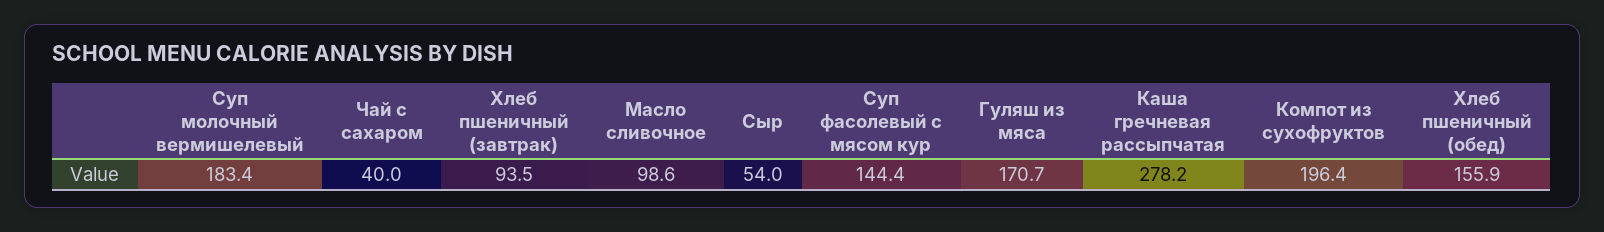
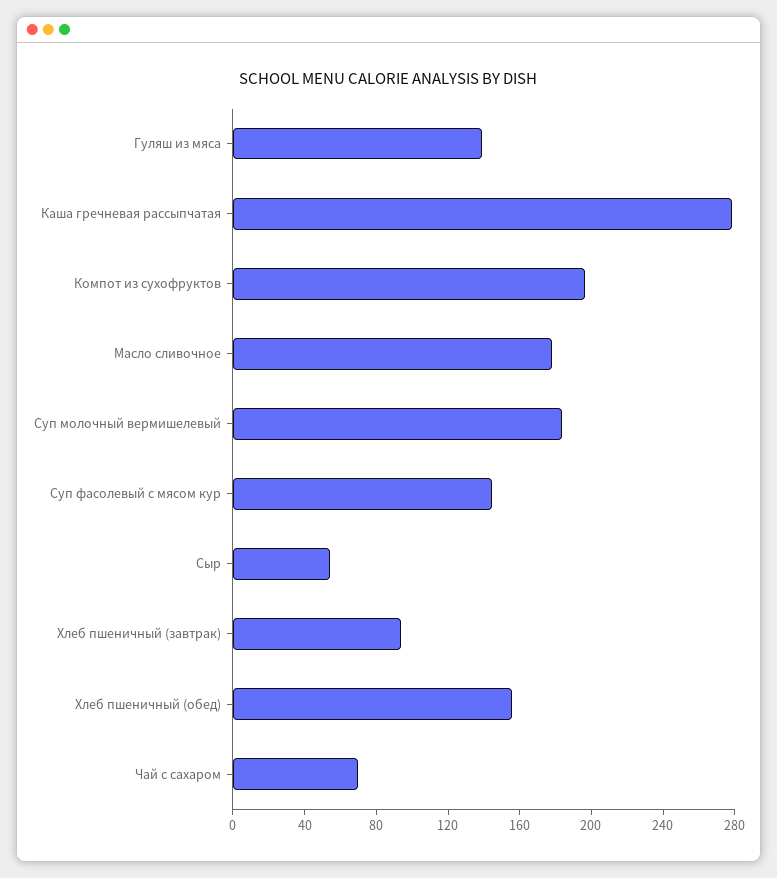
  {
    "Суп молочный вермишелевый": 183.4,
-   "Чай с сахаром": 40,
+   "Чай с сахаром": 70,
    "Хлеб пшеничный (завтрак)": 93.5,
-   "Масло сливочное": 98.6,
+   "Масло сливочное": 180,
    "Сыр": 54,
    "Суп фасолевый с мясом кур": 144.4,
-   "Гуляш из мяса": 170.7,
+   "Гуляш из мяса": 140,
    "Каша гречневая рассыпчатая": 278.2,
    "Компот из сухофруктов": 196.4,
    "Хлеб пшеничный (обед)": 155.9
  }

